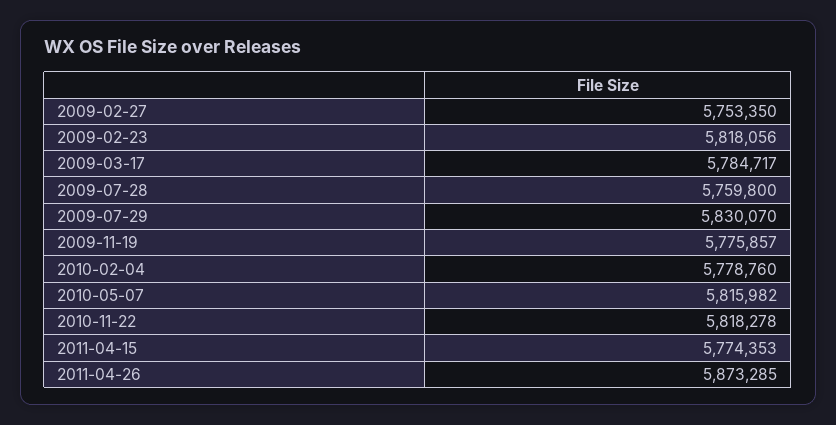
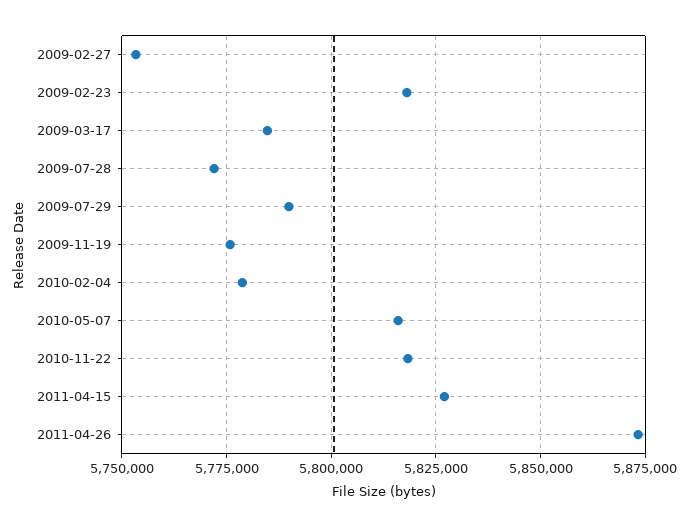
  {
    "2009-02-27": 5753350,
    "2009-02-23": 5818056,
    "2009-03-17": 5784717,
-   "2009-07-28": 5759800,
+   "2009-07-28": 5772500,
-   "2009-07-29": 5830070,
+   "2009-07-29": 5790000,
    "2009-11-19": 5775857,
    "2010-02-04": 5778760,
    "2010-05-07": 5815982,
    "2010-11-22": 5818278,
-   "2011-04-15": 5774353,
+   "2011-04-15": 5827500,
    "2011-04-26": 5873285
  }

